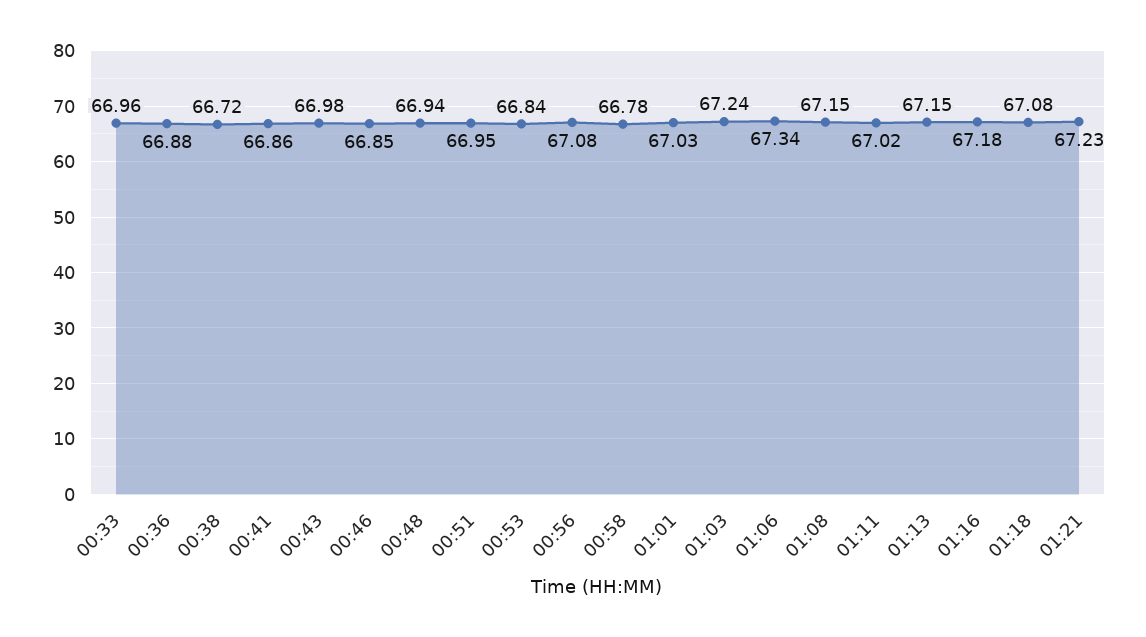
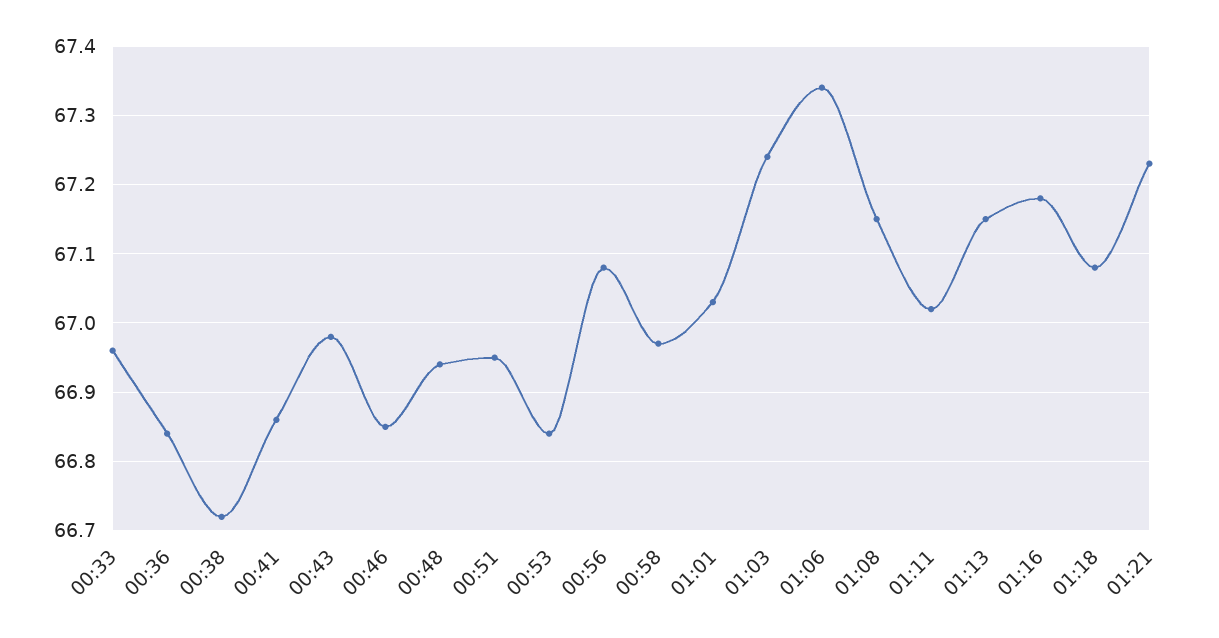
  {
    "00:33": 66.96,
-   "00:36": 66.88,
+   "00:36": 66.84,
    "00:38": 66.72,
    "00:41": 66.86,
    "00:43": 66.98,
    "00:46": 66.85,
    "00:48": 66.94,
    "00:51": 66.95,
    "00:53": 66.84,
    "00:56": 67.08,
-   "00:58": 66.78,
+   "00:58": 66.97,
    "01:01": 67.03,
    "01:03": 67.24,
    "01:06": 67.34,
    "01:08": 67.15,
    "01:11": 67.02,
    "01:13": 67.15,
    "01:16": 67.18,
    "01:18": 67.08,
    "01:21": 67.23
  }

